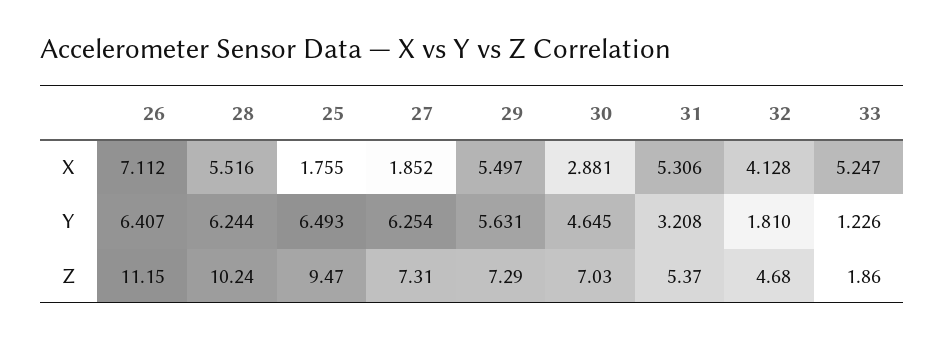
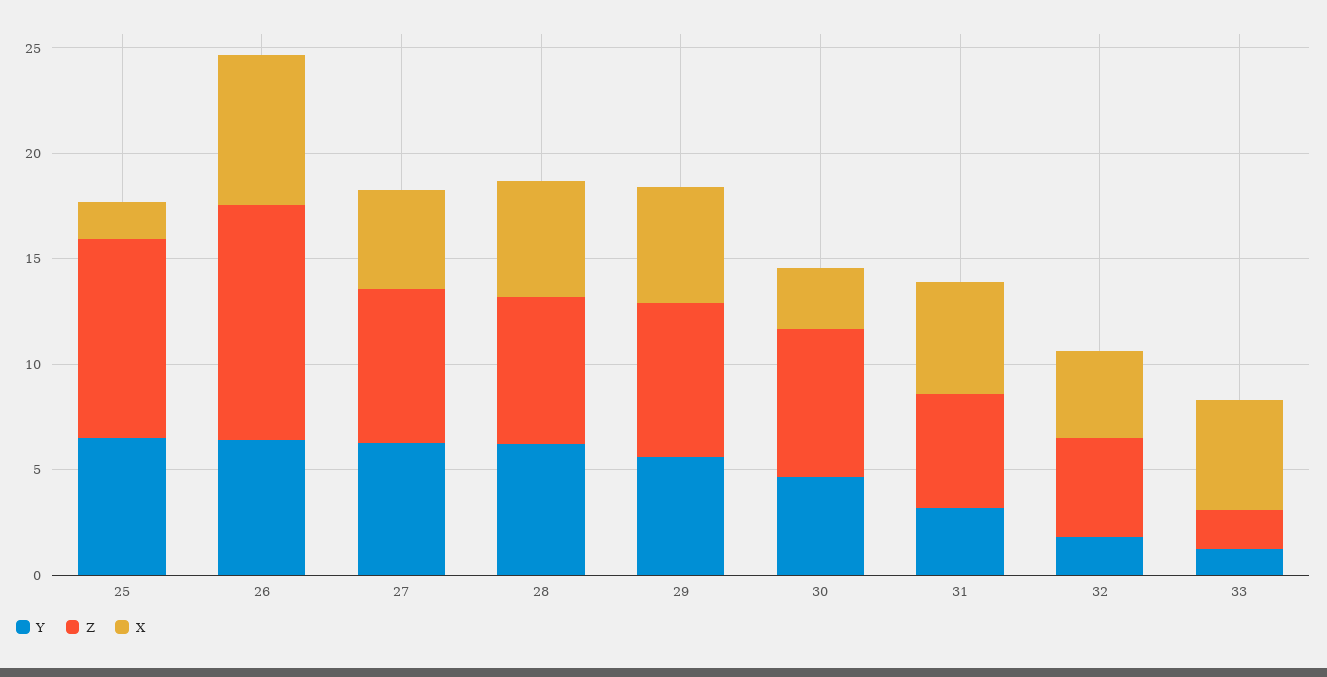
  {
    "X": {
      "26": 7.112,
      "28": 5.516,
      "25": 1.755,
-     "27": 1.852,
+     "27": 5,
      "29": 5.497,
      "30": 2.881,
      "31": 5.306,
      "32": 4.128,
      "33": 5.247
    },
    "Y": {
      "26": 6.407,
      "28": 6.244,
      "25": 6.493,
      "27": 6.254,
      "29": 5.631,
      "30": 4.645,
      "31": 3.208,
      "32": 1.81,
      "33": 1.226
    },
    "Z": {
      "26": 11.15,
-     "28": 10.24,
+     "28": 7,
      "25": 9.47,
      "27": 7.31,
      "29": 7.29,
      "30": 7.03,
      "31": 5.37,
      "32": 4.68,
      "33": 1.86
    }
  }

